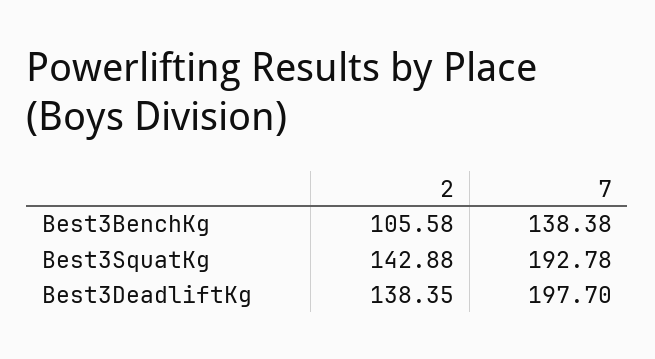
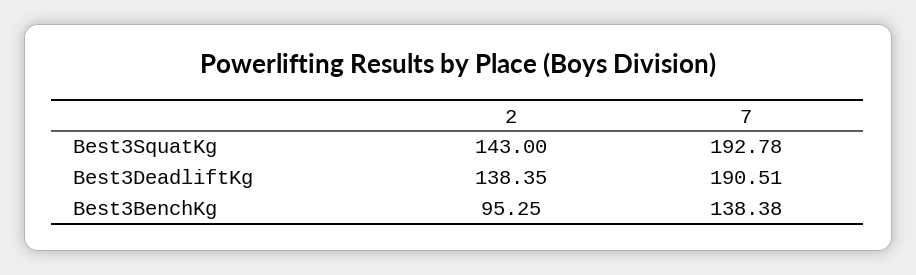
  {
    "2": {
-     "Best3BenchKg": 105.58,
+     "Best3BenchKg": 95.25,
-     "Best3SquatKg": 142.88,
+     "Best3SquatKg": 143,
      "Best3DeadliftKg": 138.35
    },
    "7": {
      "Best3BenchKg": 138.38,
      "Best3SquatKg": 192.78,
-     "Best3DeadliftKg": 197.7
+     "Best3DeadliftKg": 190.51
    }
  }

